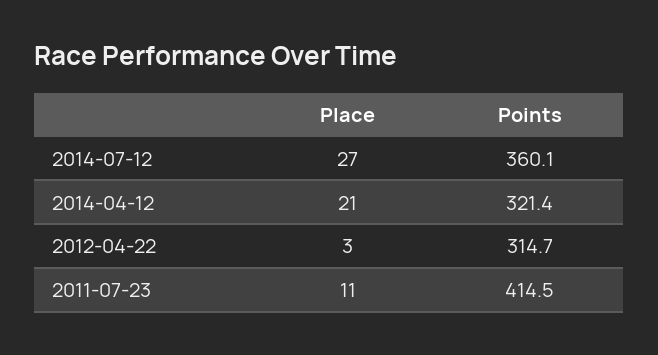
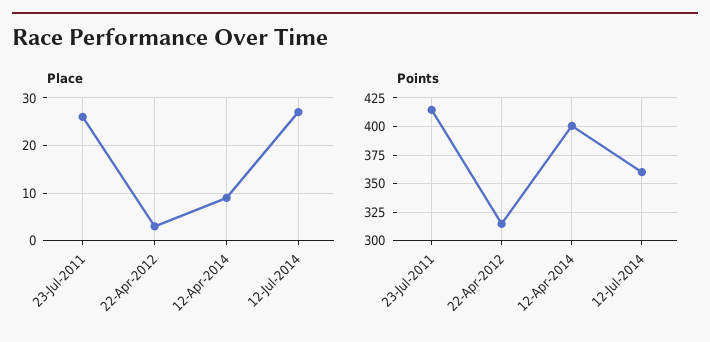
  {
    "Place": {
      "2014-07-12": 27,
-     "2014-04-12": 21,
+     "2014-04-12": 10,
      "2012-04-22": 3,
-     "2011-07-23": 11
+     "2011-07-23": 25
    },
    "Points": {
      "2014-07-12": 360.1,
-     "2014-04-12": 321.4,
+     "2014-04-12": 400,
      "2012-04-22": 314.7,
      "2011-07-23": 414.5
    }
  }

